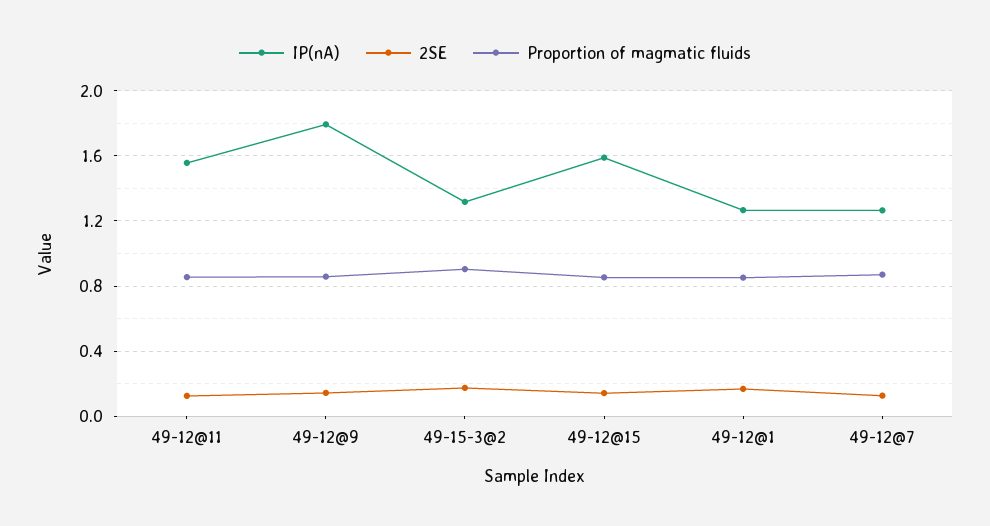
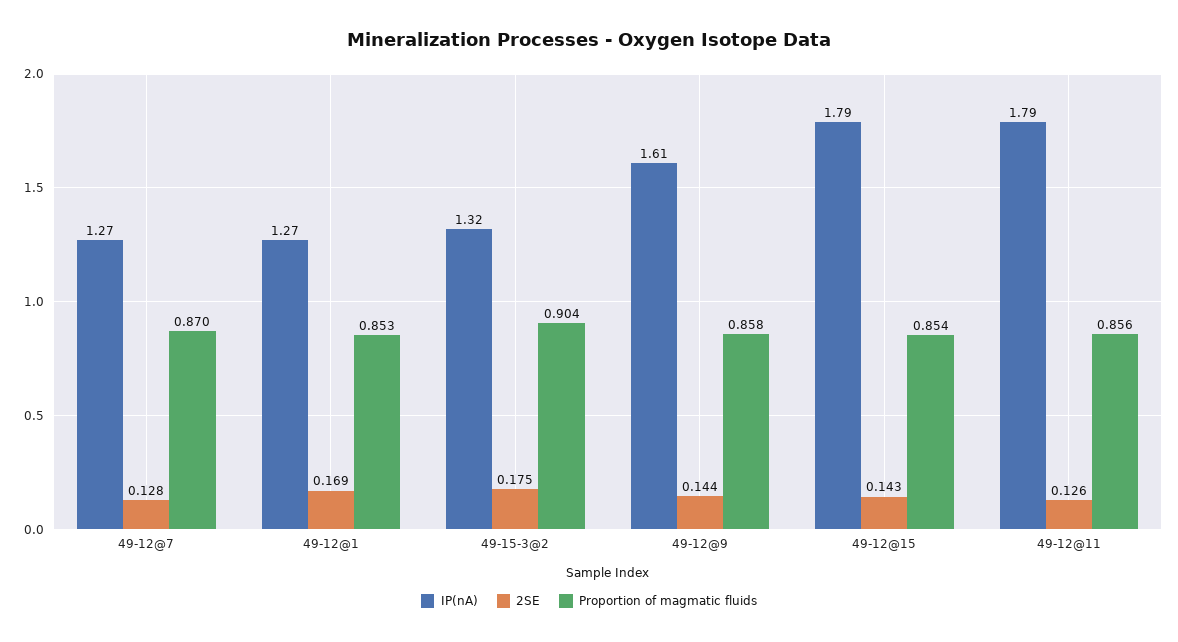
  {
    "IP(nA)": {
-     "49-12@11": 1.55,
+     "49-12@11": 1.79,
-     "49-12@9": 1.8,
+     "49-12@9": 1.61,
      "49-15-3@2": 1.32,
-     "49-12@15": 1.6,
+     "49-12@15": 1.79,
      "49-12@1": 1.27,
      "49-12@7": 1.27
    },
    "2SE": {
      "49-12@11": 0.126,
      "49-12@9": 0.144,
      "49-15-3@2": 0.175,
      "49-12@15": 0.143,
      "49-12@1": 0.169,
      "49-12@7": 0.128
    },
    "Proportion of magmatic fluids": {
      "49-12@11": 0.856,
      "49-12@9": 0.858,
      "49-15-3@2": 0.904,
      "49-12@15": 0.854,
      "49-12@1": 0.853,
      "49-12@7": 0.87
    }
  }

